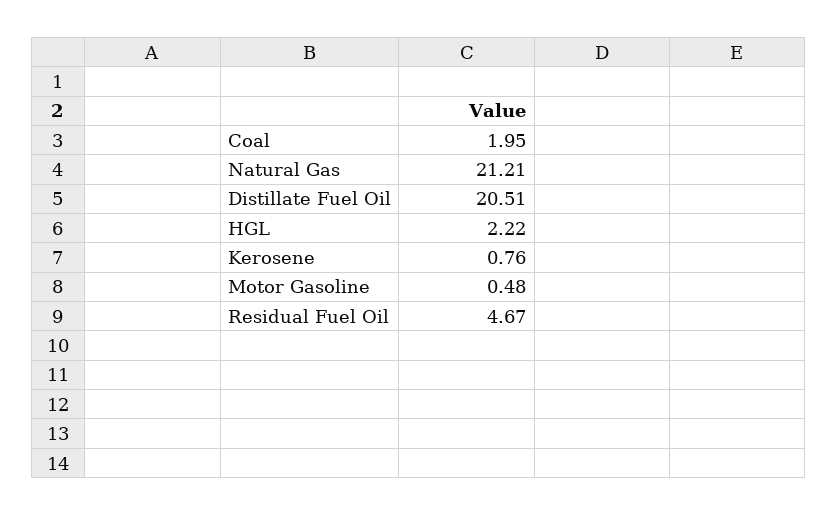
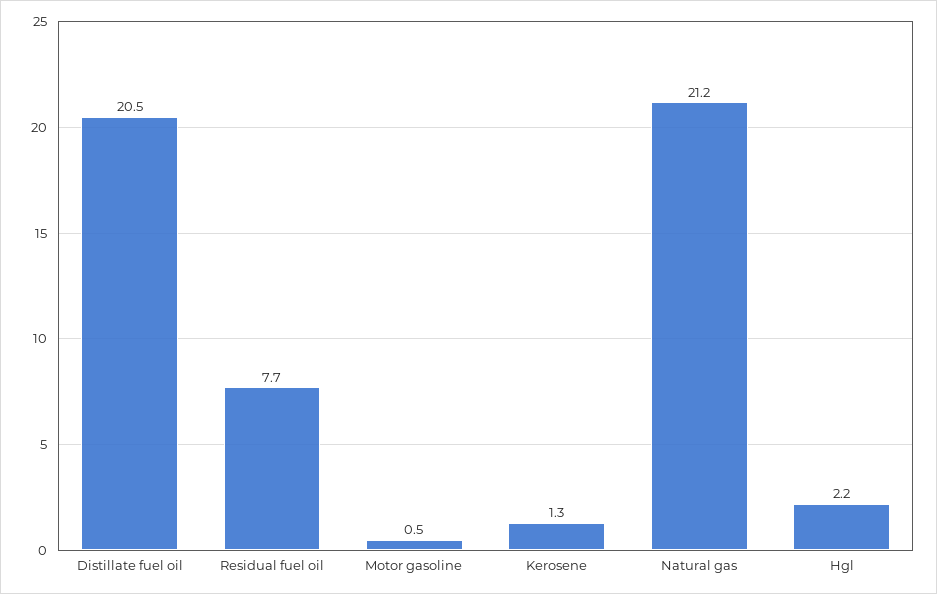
  {
-   "Coal": 1.95,
    "Natural Gas": 21.21,
    "Distillate Fuel Oil": 20.51,
    "HGL": 2.22,
-   "Kerosene": 0.76,
+   "Kerosene": 1.3,
    "Motor Gasoline": 0.48,
-   "Residual Fuel Oil": 4.67
+   "Residual Fuel Oil": 7.7
  }

